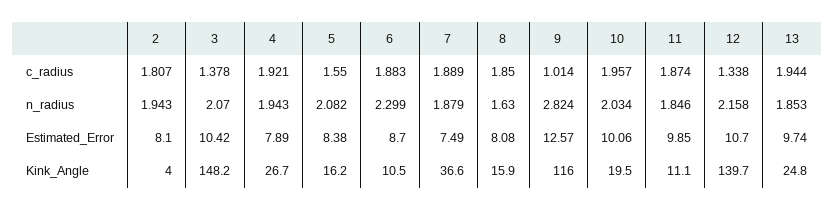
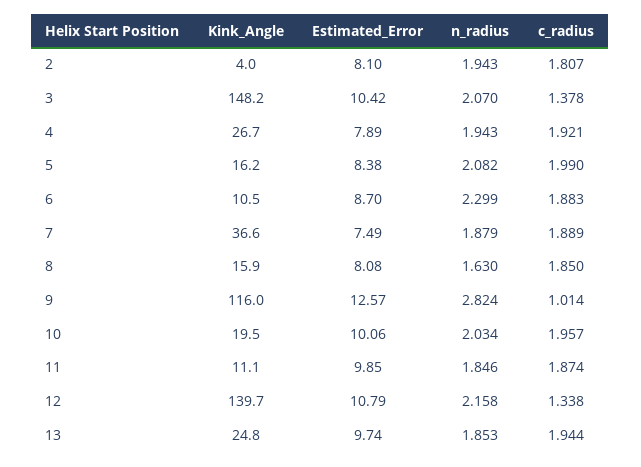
  {
    "2": {
      "c_radius": 1.807,
      "n_radius": 1.943,
      "Estimated_Error": 8.1,
      "Kink_Angle": 4
    },
    "3": {
      "c_radius": 1.378,
      "n_radius": 2.07,
      "Estimated_Error": 10.42,
      "Kink_Angle": 148.2
    },
    "4": {
      "c_radius": 1.921,
      "n_radius": 1.943,
      "Estimated_Error": 7.89,
      "Kink_Angle": 26.7
    },
    "5": {
-     "c_radius": 1.55,
+     "c_radius": 1.99,
      "n_radius": 2.082,
      "Estimated_Error": 8.38,
      "Kink_Angle": 16.2
    },
    "6": {
      "c_radius": 1.883,
      "n_radius": 2.299,
      "Estimated_Error": 8.7,
      "Kink_Angle": 10.5
    },
    "7": {
      "c_radius": 1.889,
      "n_radius": 1.879,
      "Estimated_Error": 7.49,
      "Kink_Angle": 36.6
    },
    "8": {
      "c_radius": 1.85,
      "n_radius": 1.63,
      "Estimated_Error": 8.08,
      "Kink_Angle": 15.9
    },
    "9": {
      "c_radius": 1.014,
      "n_radius": 2.824,
      "Estimated_Error": 12.57,
      "Kink_Angle": 116
    },
    "10": {
      "c_radius": 1.957,
      "n_radius": 2.034,
      "Estimated_Error": 10.06,
      "Kink_Angle": 19.5
    },
    "11": {
      "c_radius": 1.874,
      "n_radius": 1.846,
      "Estimated_Error": 9.85,
      "Kink_Angle": 11.1
    },
    "12": {
      "c_radius": 1.338,
      "n_radius": 2.158,
-     "Estimated_Error": 10.7,
+     "Estimated_Error": 10.79,
      "Kink_Angle": 139.7
    },
    "13": {
      "c_radius": 1.944,
      "n_radius": 1.853,
      "Estimated_Error": 9.74,
      "Kink_Angle": 24.8
    }
  }

